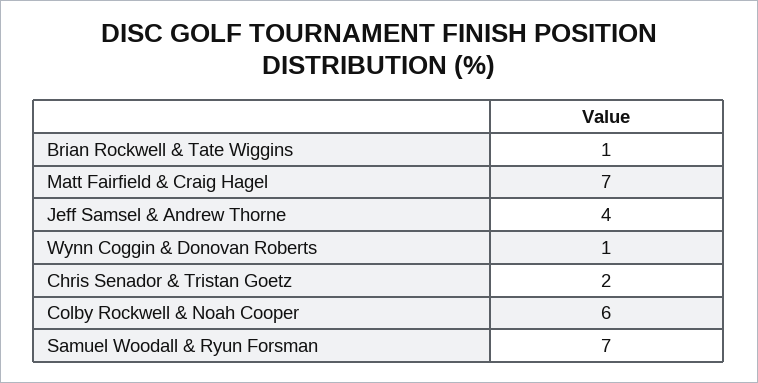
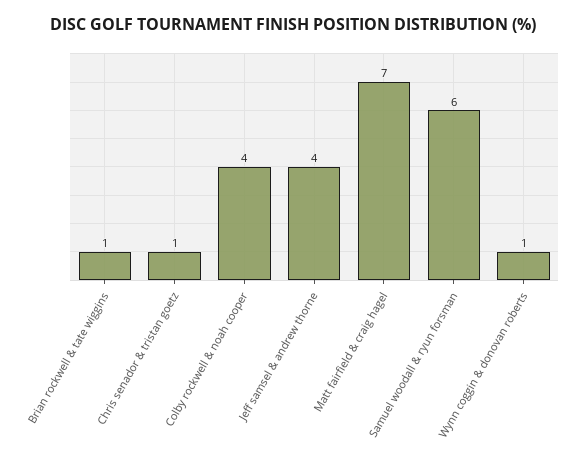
  {
    "Brian Rockwell & Tate Wiggins": 1,
    "Matt Fairfield & Craig Hagel": 7,
    "Jeff Samsel & Andrew Thorne": 4,
    "Wynn Coggin & Donovan Roberts": 1,
-   "Chris Senador & Tristan Goetz": 2,
+   "Chris Senador & Tristan Goetz": 1,
-   "Colby Rockwell & Noah Cooper": 6,
+   "Colby Rockwell & Noah Cooper": 4,
-   "Samuel Woodall & Ryun Forsman": 7
+   "Samuel Woodall & Ryun Forsman": 6
  }

